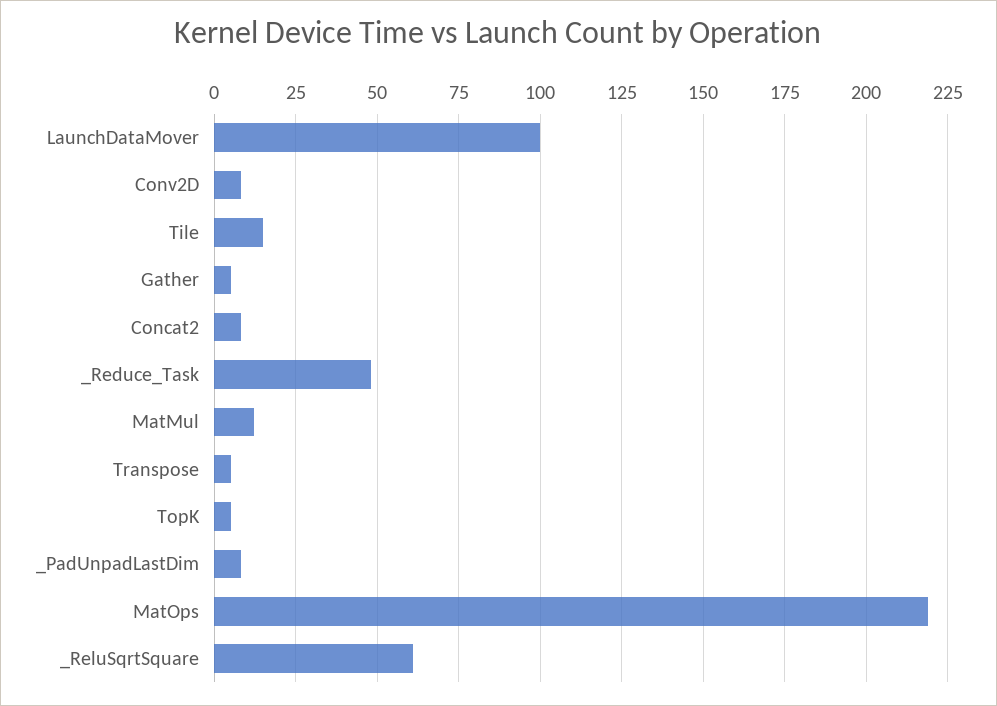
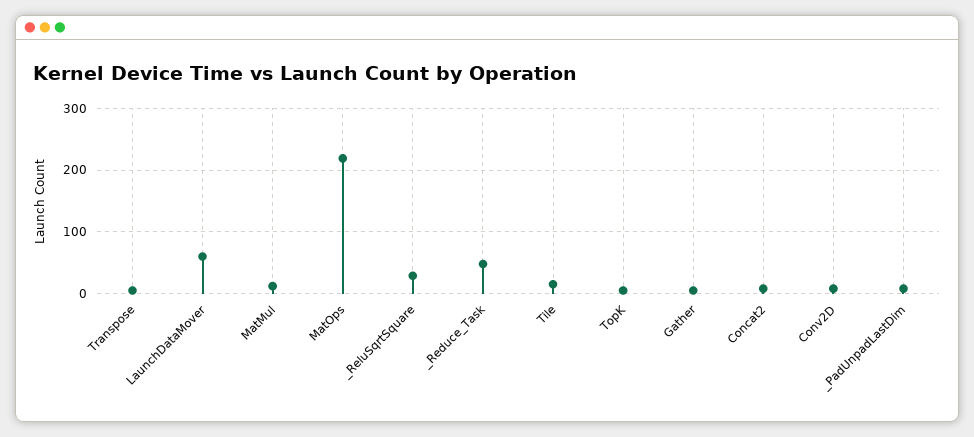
  {
-   "LaunchDataMover": 100,
+   "LaunchDataMover": 60,
    "Conv2D": 10,
    "Tile": 15,
    "Gather": 5,
    "Concat2": 10,
    "_Reduce_Task": 50,
    "MatMul": 10,
    "Transpose": 5,
    "TopK": 5,
    "_PadUnpadLastDim": 10,
    "MatOps": 220,
-   "_ReluSqrtSquare": 60
+   "_ReluSqrtSquare": 30
  }

